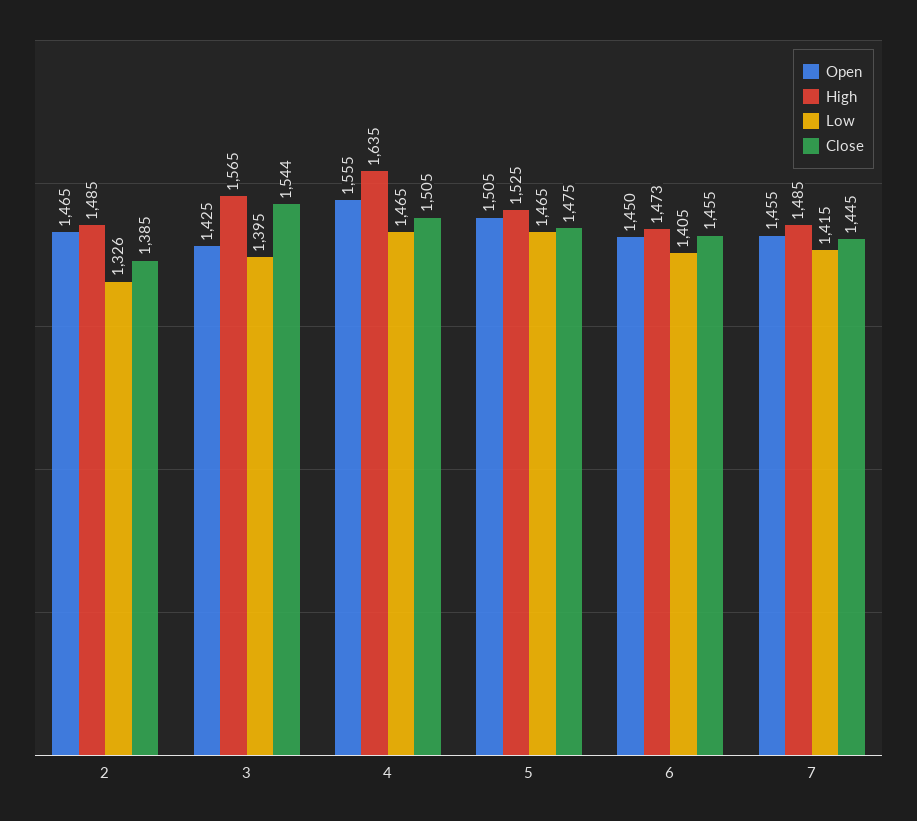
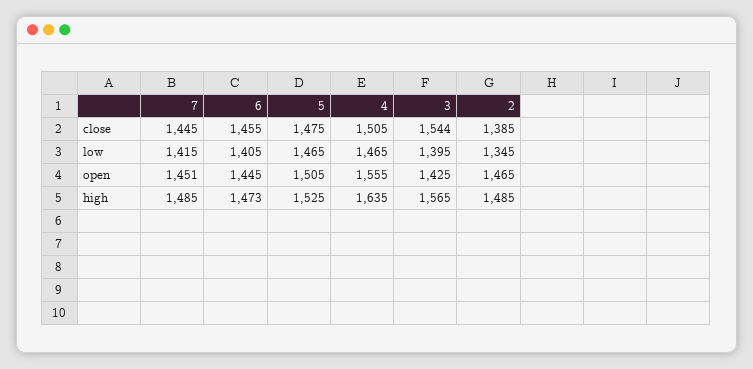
  {
    "Open": {
      "2": 1465,
      "3": 1425,
      "4": 1555,
      "5": 1505,
-     "6": 1450,
+     "6": 1445,
-     "7": 1455
+     "7": 1451
    },
    "High": {
      "2": 1485,
      "3": 1565,
      "4": 1635,
      "5": 1525,
      "6": 1473,
      "7": 1485
    },
    "Low": {
-     "2": 1326,
+     "2": 1345,
      "3": 1395,
      "4": 1465,
      "5": 1465,
      "6": 1405,
      "7": 1415
    },
    "Close": {
      "2": 1385,
      "3": 1544,
      "4": 1505,
      "5": 1475,
      "6": 1455,
      "7": 1445
    }
  }

